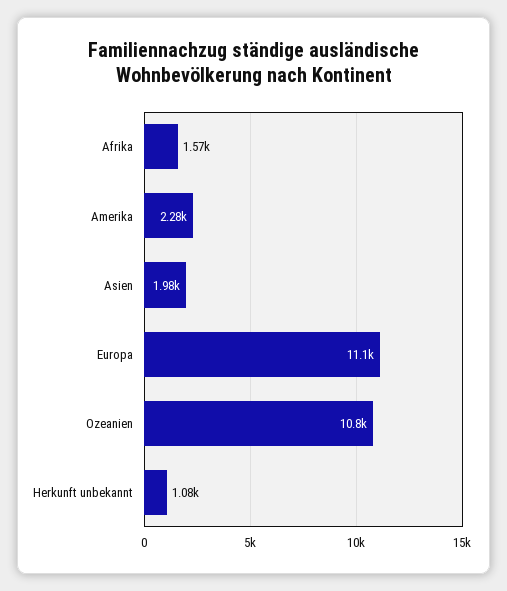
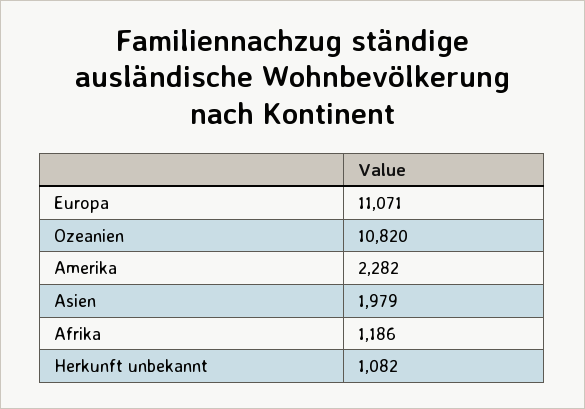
  {
-   "Afrika": 1570,
+   "Afrika": 1186,
    "Amerika": 2282,
    "Asien": 1979,
    "Europa": 11071,
    "Ozeanien": 10820,
    "Herkunft unbekannt": 1082
  }

